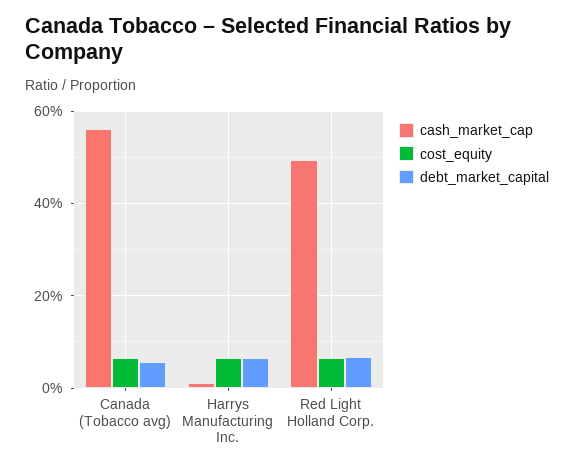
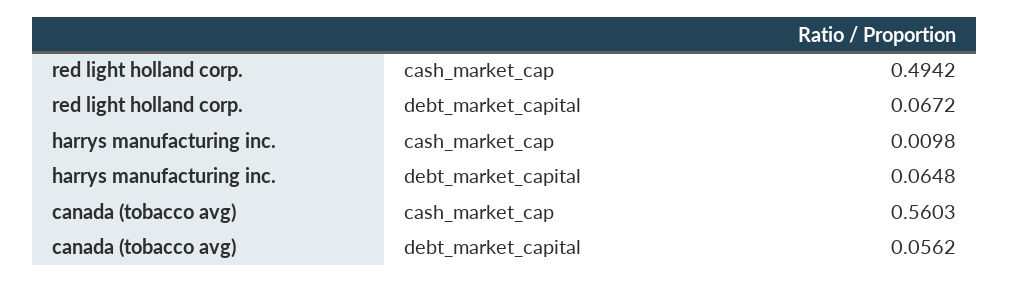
  {
    "cash_market_cap": {
      "Canada (Tobacco avg)": 0.5603,
      "Harrys Manufacturing Inc.": 0.0098,
      "Red Light Holland Corp.": 0.4942
    },
-   "cost_equity": {
-     "Canada (Tobacco avg)": 0.06,
-     "Harrys Manufacturing Inc.": 0.06,
-     "Red Light Holland Corp.": 0.06
-   },
    "debt_market_capital": {
      "Canada (Tobacco avg)": 0.0562,
      "Harrys Manufacturing Inc.": 0.0648,
      "Red Light Holland Corp.": 0.0672
    }
  }

